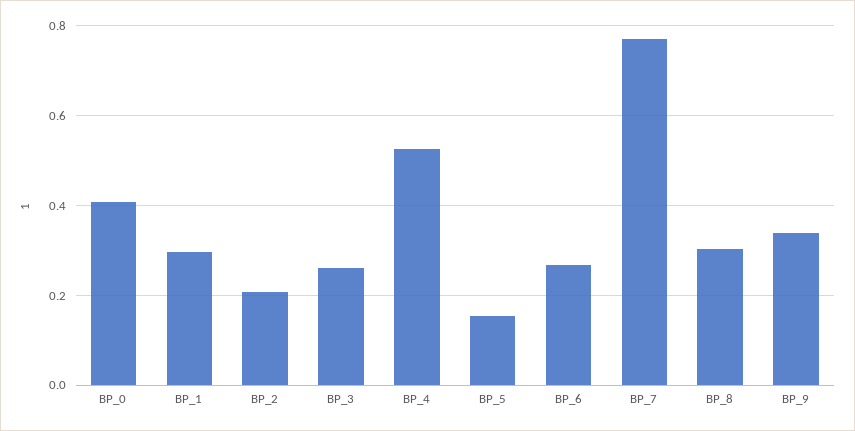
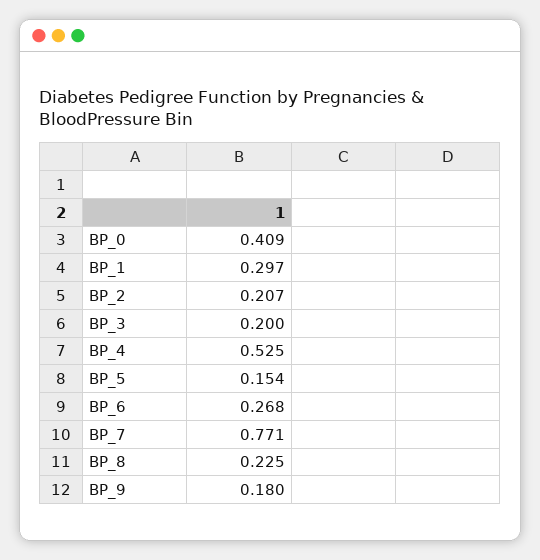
  {
    "BP_0": 0.409,
    "BP_1": 0.297,
    "BP_2": 0.207,
-   "BP_3": 0.26,
+   "BP_3": 0.2,
    "BP_4": 0.525,
    "BP_5": 0.154,
    "BP_6": 0.268,
    "BP_7": 0.771,
-   "BP_8": 0.3,
+   "BP_8": 0.225,
-   "BP_9": 0.34
+   "BP_9": 0.18
  }

